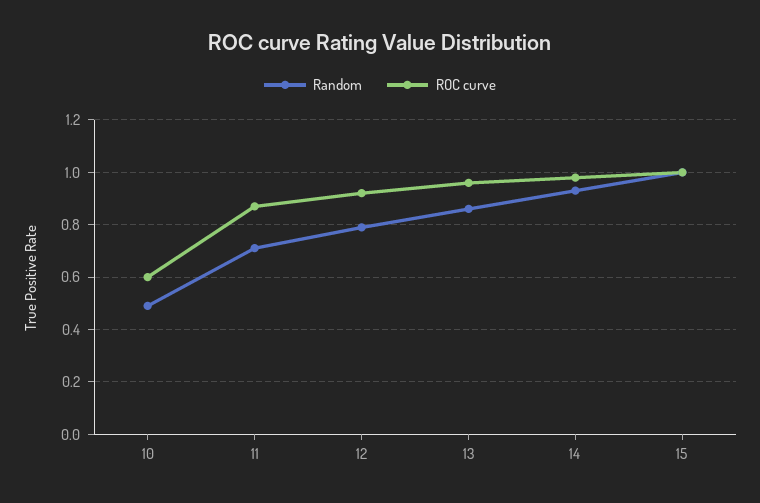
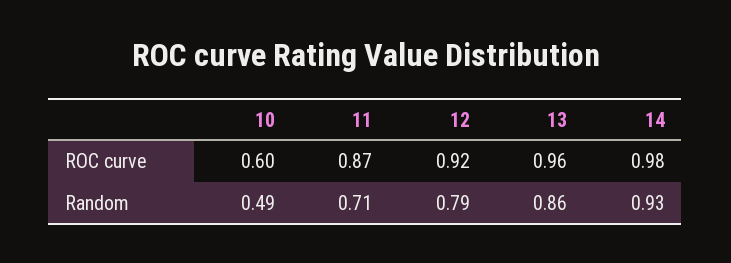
  {
    "Random": {
      "10": 0.49,
      "11": 0.71,
      "12": 0.79,
      "13": 0.86,
-     "14": 0.93,
+     "14": 0.93
-     "15": 1
    },
    "ROC curve": {
      "10": 0.6,
      "11": 0.87,
      "12": 0.92,
      "13": 0.96,
-     "14": 0.98,
+     "14": 0.98
-     "15": 1
    }
  }

